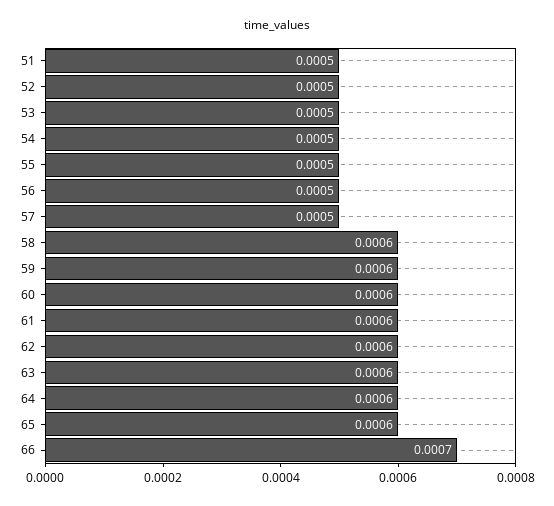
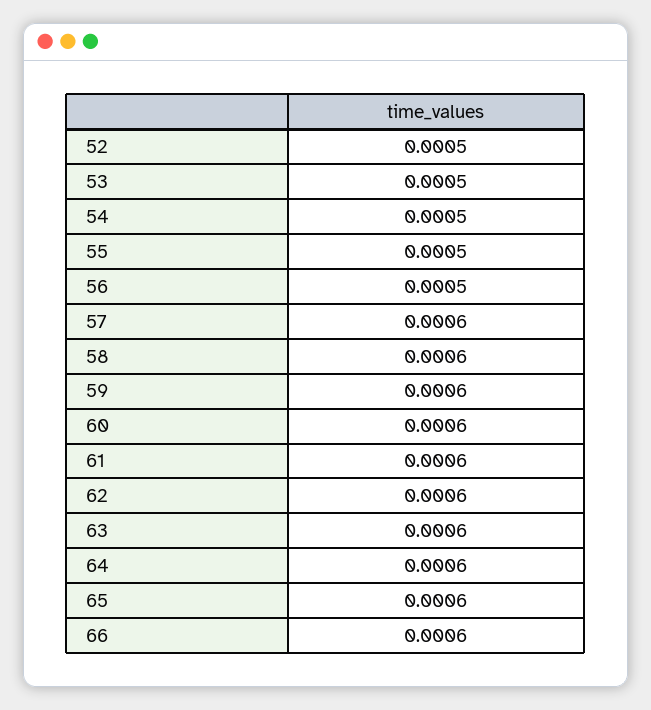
  {
-   "51": 0.0005,
    "52": 0.0005,
    "53": 0.0005,
    "54": 0.0005,
    "55": 0.0005,
    "56": 0.0005,
-   "57": 0.0005,
+   "57": 0.0006,
    "58": 0.0006,
    "59": 0.0006,
    "60": 0.0006,
    "61": 0.0006,
    "62": 0.0006,
    "63": 0.0006,
    "64": 0.0006,
    "65": 0.0006,
-   "66": 0.0007
+   "66": 0.0006
  }

